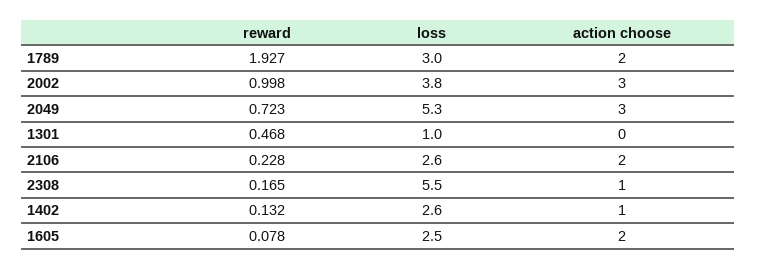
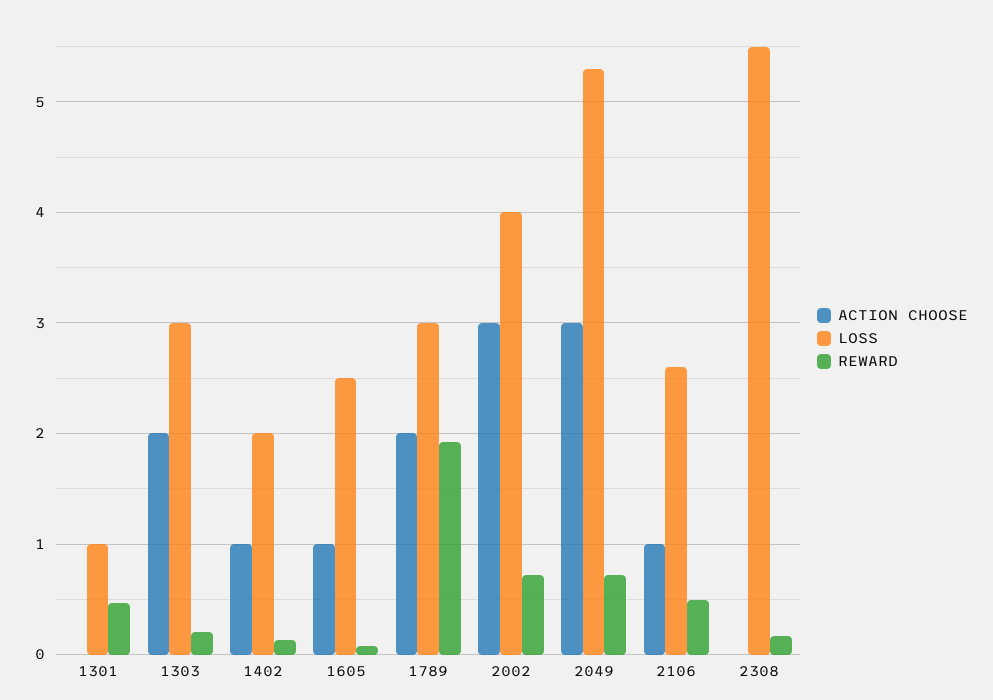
  {
    "reward": {
      "1789": 1.927,
-     "2002": 0.998,
+     "2002": 0.7,
      "2049": 0.723,
      "1301": 0.468,
-     "2106": 0.228,
+     "2106": 0.5,
      "2308": 0.165,
      "1402": 0.132,
-     "1605": 0.078
+     "1605": 0.078,
+     "1303": 0.2
    },
    "loss": {
      "1789": 3,
-     "2002": 3.8,
+     "2002": 4,
      "2049": 5.3,
      "1301": 1,
      "2106": 2.6,
      "2308": 5.5,
-     "1402": 2.6,
+     "1402": 2,
-     "1605": 2.5
+     "1605": 2.5,
+     "1303": 3
    },
    "action choose": {
      "1789": 2,
      "2002": 3,
      "2049": 3,
      "1301": 0,
-     "2106": 2,
+     "2106": 1,
-     "2308": 1,
+     "2308": 0,
      "1402": 1,
-     "1605": 2
+     "1605": 1,
+     "1303": 2
    }
  }

